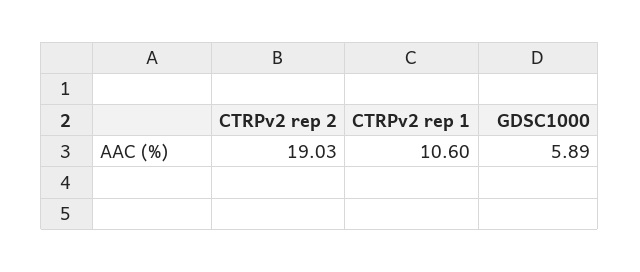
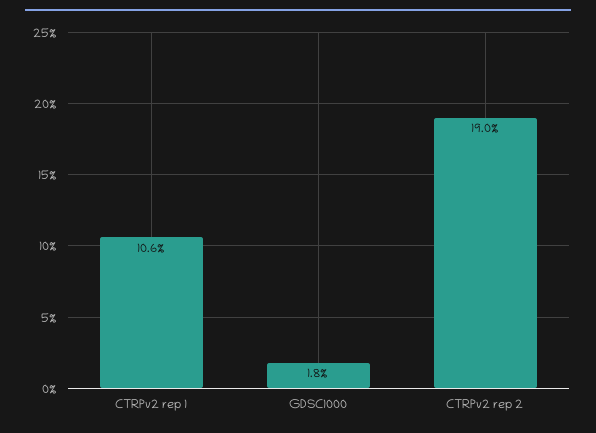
  {
    "CTRPv2 rep 2": 19.03,
    "CTRPv2 rep 1": 10.6,
-   "GDSC1000": 5.89
+   "GDSC1000": 1.8
  }

